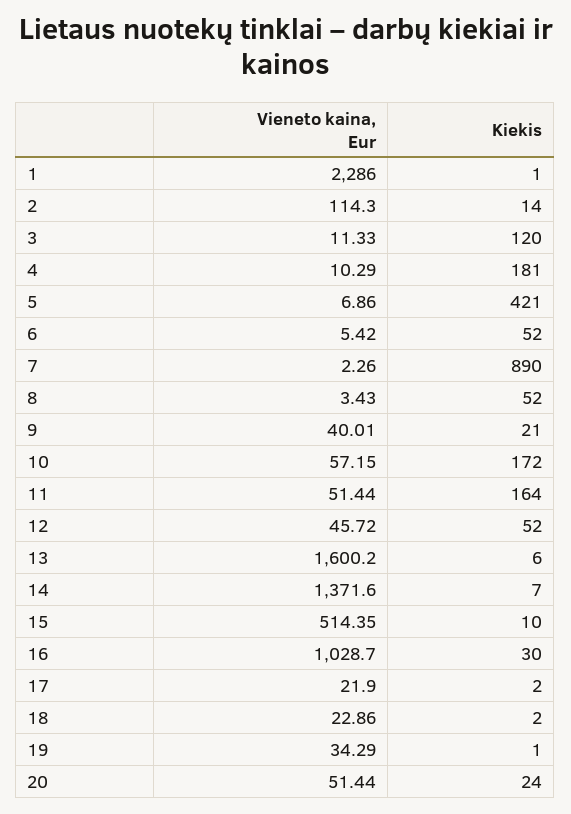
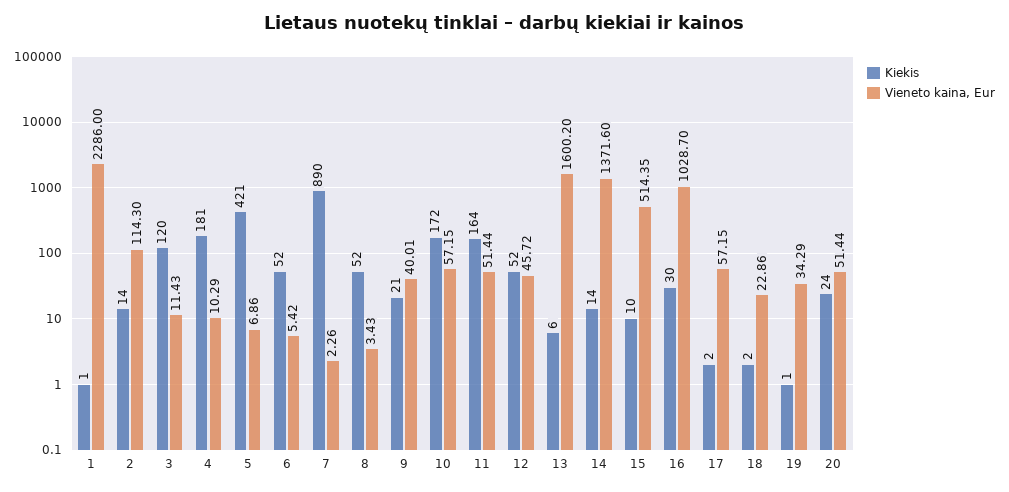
  {
    "Vieneto kaina, Eur": {
      "1": 2286,
      "2": 114.3,
-     "3": 11.33,
+     "3": 11.43,
      "4": 10.29,
      "5": 6.86,
      "6": 5.42,
      "7": 2.26,
      "8": 3.43,
      "9": 40.01,
      "10": 57.15,
      "11": 51.44,
      "12": 45.72,
      "13": 1600.2,
      "14": 1371.6,
      "15": 514.35,
      "16": 1028.7,
-     "17": 21.9,
+     "17": 57.15,
      "18": 22.86,
      "19": 34.29,
      "20": 51.44
    },
    "Kiekis": {
      "1": 1,
      "2": 14,
      "3": 120,
      "4": 181,
      "5": 421,
      "6": 52,
      "7": 890,
      "8": 52,
      "9": 21,
      "10": 172,
      "11": 164,
      "12": 52,
      "13": 6,
-     "14": 7,
+     "14": 14,
      "15": 10,
      "16": 30,
      "17": 2,
      "18": 2,
      "19": 1,
      "20": 24
    }
  }

